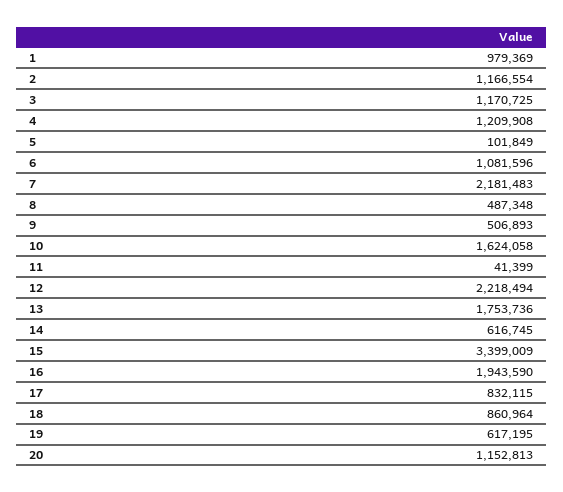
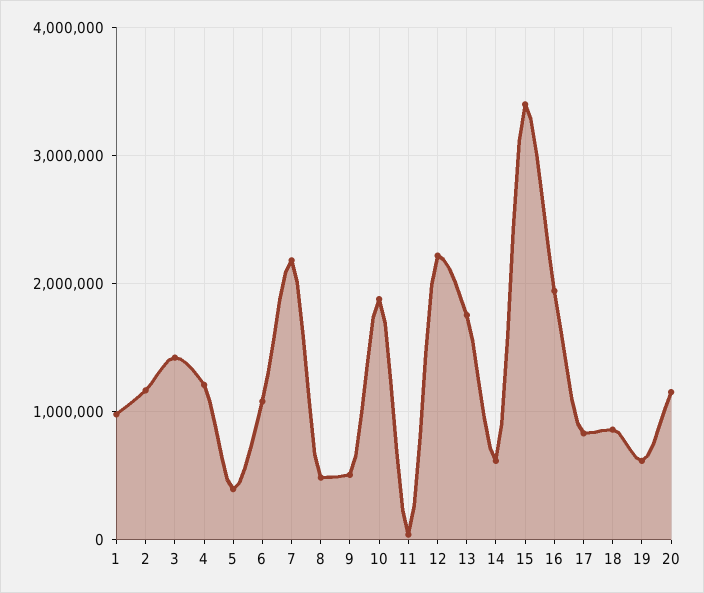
  {
    "1": 979369,
    "2": 1166554,
-   "3": 1170725,
+   "3": 1400000,
    "4": 1209908,
-   "5": 101849,
+   "5": 400000,
    "6": 1081596,
    "7": 2181483,
    "8": 487348,
    "9": 506893,
-   "10": 1624058,
+   "10": 1900000,
    "11": 41399,
    "12": 2218494,
    "13": 1753736,
    "14": 616745,
    "15": 3399009,
    "16": 1943590,
    "17": 832115,
    "18": 860964,
    "19": 617195,
    "20": 1152813
  }

